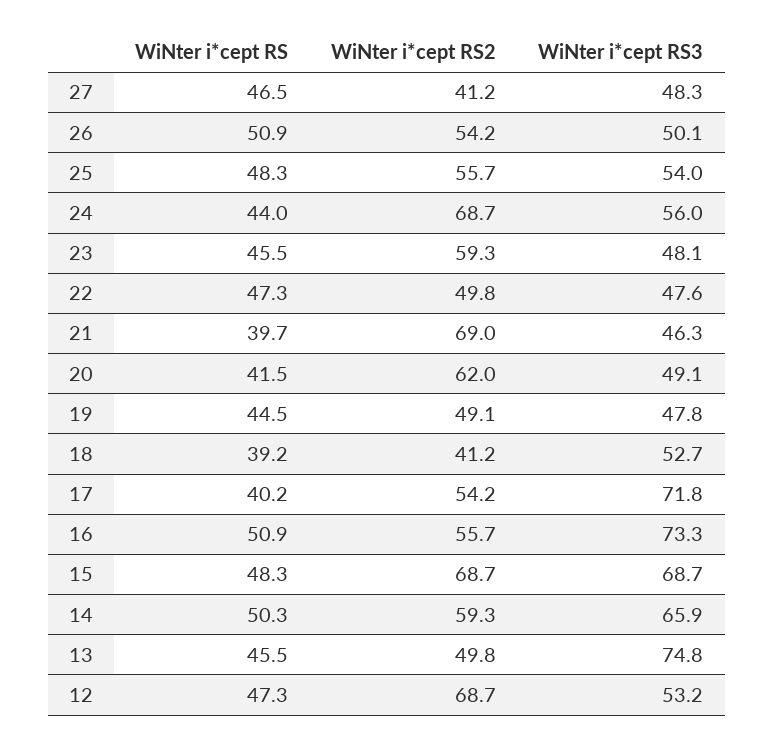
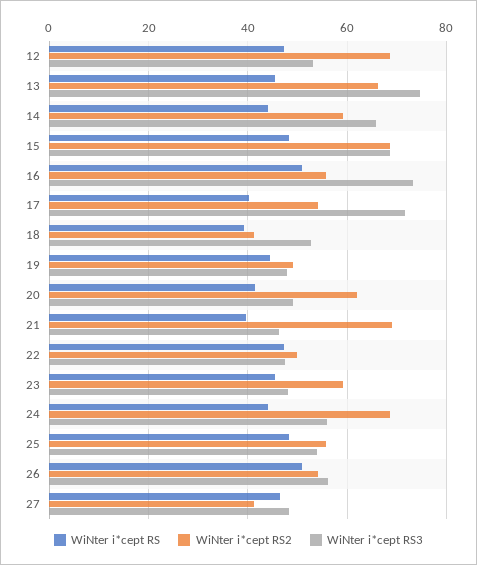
  {
    "WiNter i*cept RS": {
      "27": 46.5,
      "26": 50.9,
      "25": 48.3,
      "24": 44,
      "23": 45.5,
      "22": 47.3,
      "21": 39.7,
      "20": 41.5,
      "19": 44.5,
      "18": 39.2,
      "17": 40.2,
      "16": 50.9,
      "15": 48.3,
-     "14": 50.3,
+     "14": 44,
      "13": 45.5,
      "12": 47.3
    },
    "WiNter i*cept RS2": {
      "27": 41.2,
      "26": 54.2,
      "25": 55.7,
      "24": 68.7,
      "23": 59.3,
      "22": 49.8,
      "21": 69,
      "20": 62,
      "19": 49.1,
      "18": 41.2,
      "17": 54.2,
      "16": 55.7,
      "15": 68.7,
      "14": 59.3,
-     "13": 49.8,
+     "13": 66,
      "12": 68.7
    },
    "WiNter i*cept RS3": {
      "27": 48.3,
-     "26": 50.1,
+     "26": 56,
      "25": 54,
      "24": 56,
      "23": 48.1,
      "22": 47.6,
      "21": 46.3,
      "20": 49.1,
      "19": 47.8,
      "18": 52.7,
      "17": 71.8,
      "16": 73.3,
      "15": 68.7,
      "14": 65.9,
      "13": 74.8,
      "12": 53.2
    }
  }

